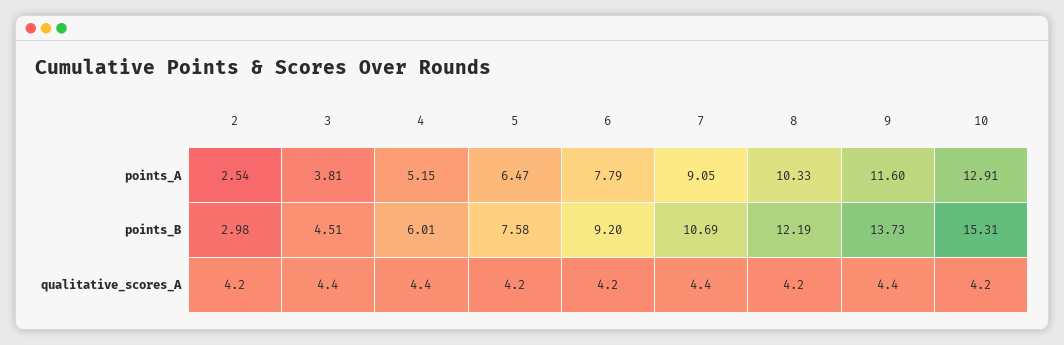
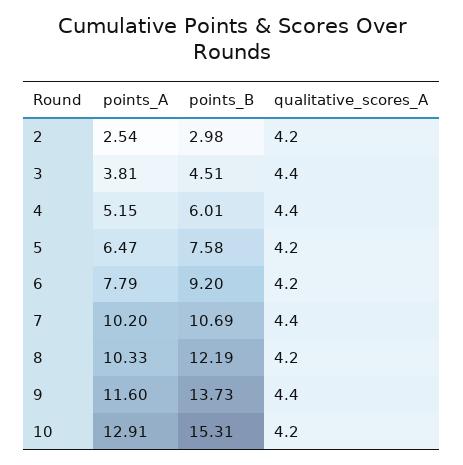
  {
    "2": {
      "points_A": 2.54,
      "points_B": 2.98,
      "qualitative_scores_A": 4.2
    },
    "3": {
      "points_A": 3.81,
      "points_B": 4.51,
      "qualitative_scores_A": 4.4
    },
    "4": {
      "points_A": 5.15,
      "points_B": 6.01,
      "qualitative_scores_A": 4.4
    },
    "5": {
      "points_A": 6.47,
      "points_B": 7.58,
      "qualitative_scores_A": 4.2
    },
    "6": {
      "points_A": 7.79,
      "points_B": 9.2,
      "qualitative_scores_A": 4.2
    },
    "7": {
-     "points_A": 9.05,
+     "points_A": 10.2,
      "points_B": 10.69,
      "qualitative_scores_A": 4.4
    },
    "8": {
      "points_A": 10.33,
      "points_B": 12.19,
      "qualitative_scores_A": 4.2
    },
    "9": {
      "points_A": 11.6,
      "points_B": 13.73,
      "qualitative_scores_A": 4.4
    },
    "10": {
      "points_A": 12.91,
      "points_B": 15.31,
      "qualitative_scores_A": 4.2
    }
  }

